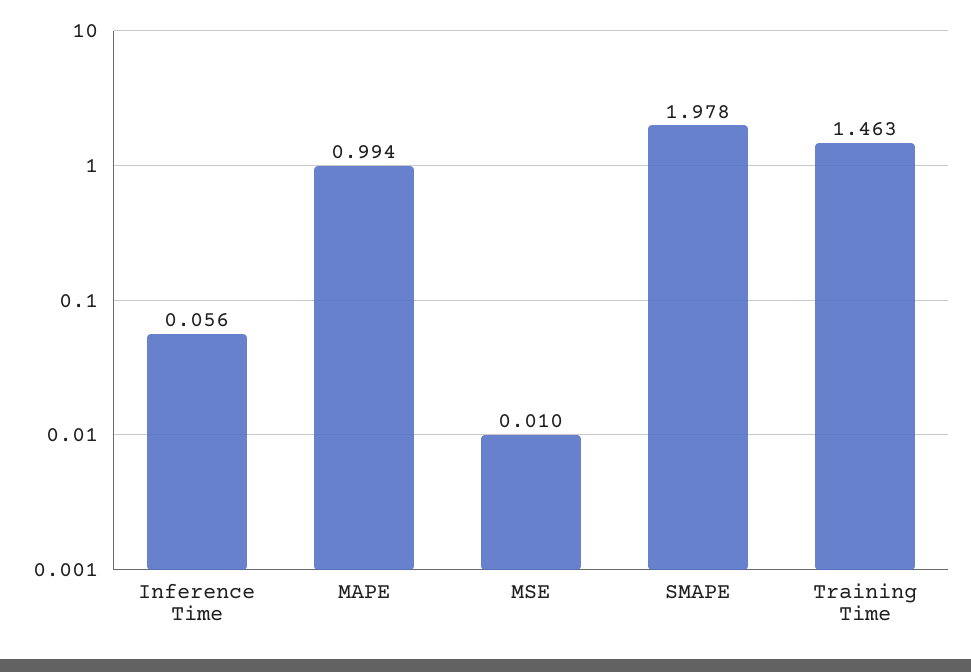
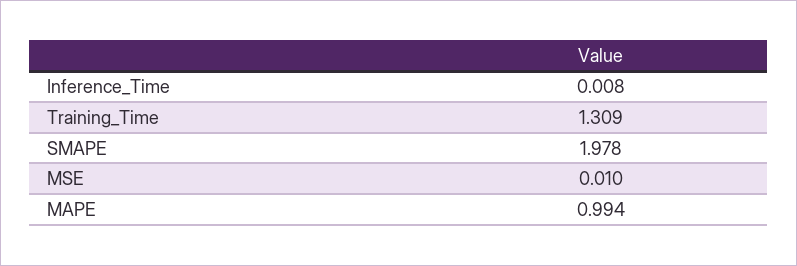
  {
-   "Inference Time": 0.056,
+   "Inference Time": 0.008,
    "MAPE": 0.994,
    "MSE": 0.01,
    "SMAPE": 1.978,
-   "Training Time": 1.463
+   "Training Time": 1.309
  }

